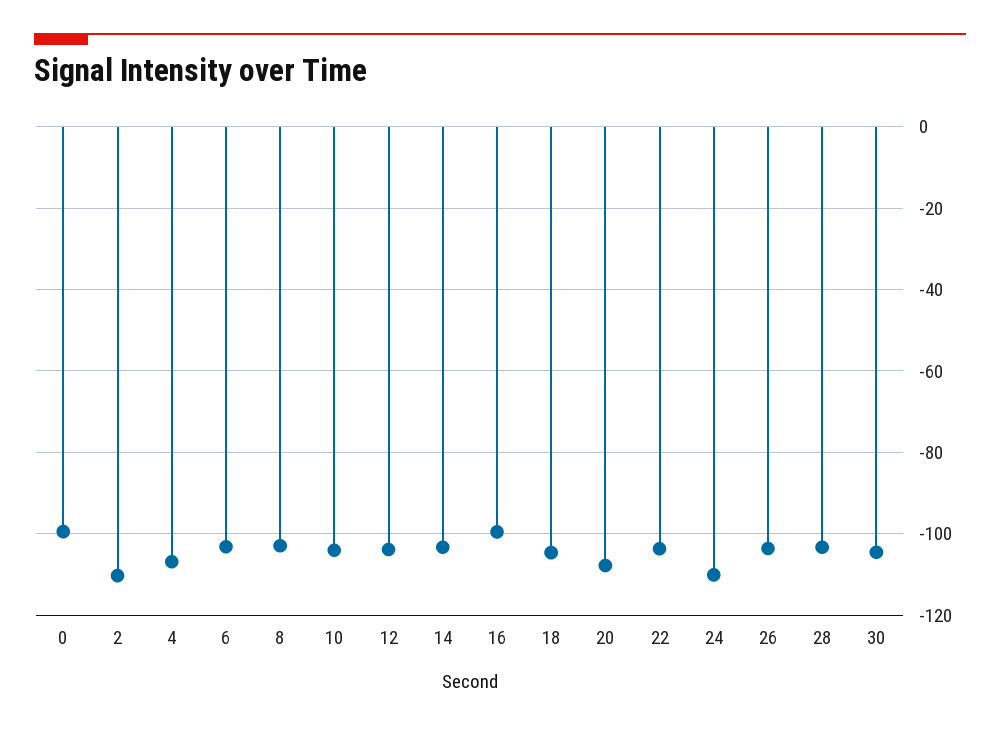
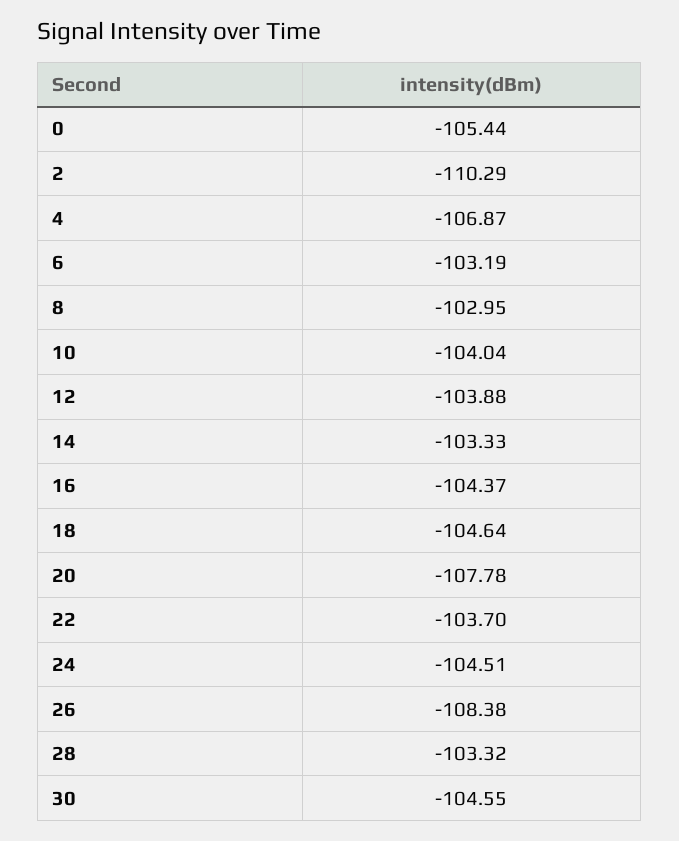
  {
-   "0": -100,
+   "0": -105.44,
    "2": -110.29,
    "4": -106.87,
    "6": -103.19,
    "8": -102.95,
    "10": -104.04,
    "12": -103.88,
    "14": -103.33,
-   "16": -100,
+   "16": -104.37,
    "18": -104.64,
    "20": -107.78,
    "22": -103.7,
-   "24": -110,
+   "24": -104.51,
-   "26": -104,
+   "26": -108.38,
    "28": -103.32,
    "30": -104.55
  }

